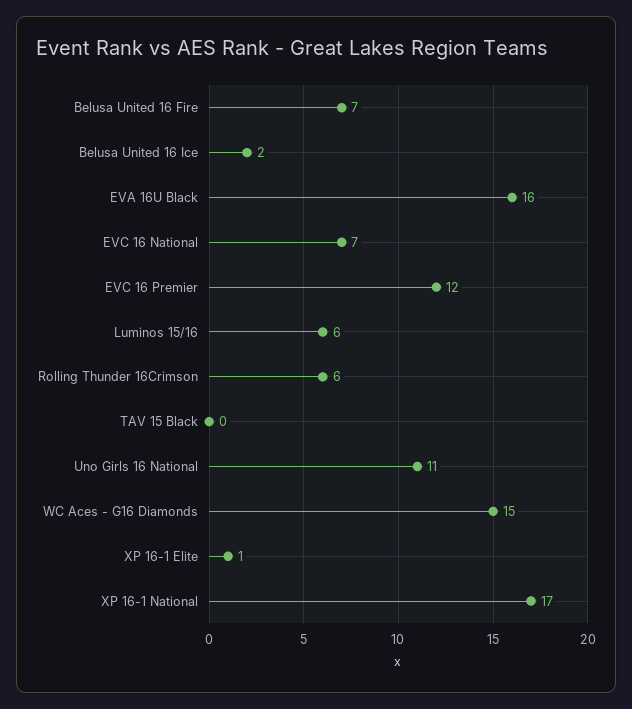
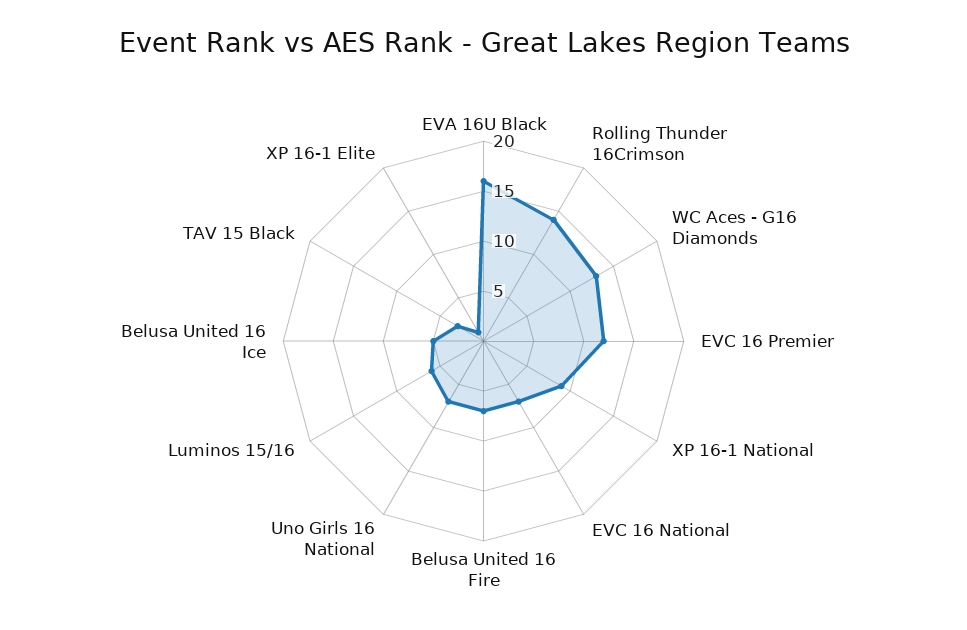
  {
    "Belusa United 16 Fire": 7,
-   "Belusa United 16 Ice": 2,
+   "Belusa United 16 Ice": 5,
    "EVA 16U Black": 16,
    "EVC 16 National": 7,
    "EVC 16 Premier": 12,
    "Luminos 15/16": 6,
-   "Rolling Thunder 16Crimson": 6,
+   "Rolling Thunder 16Crimson": 14,
-   "TAV 15 Black": 0,
+   "TAV 15 Black": 3,
-   "Uno Girls 16 National": 11,
+   "Uno Girls 16 National": 7,
-   "WC Aces - G16 Diamonds": 15,
+   "WC Aces - G16 Diamonds": 13,
    "XP 16-1 Elite": 1,
-   "XP 16-1 National": 17
+   "XP 16-1 National": 9
  }

